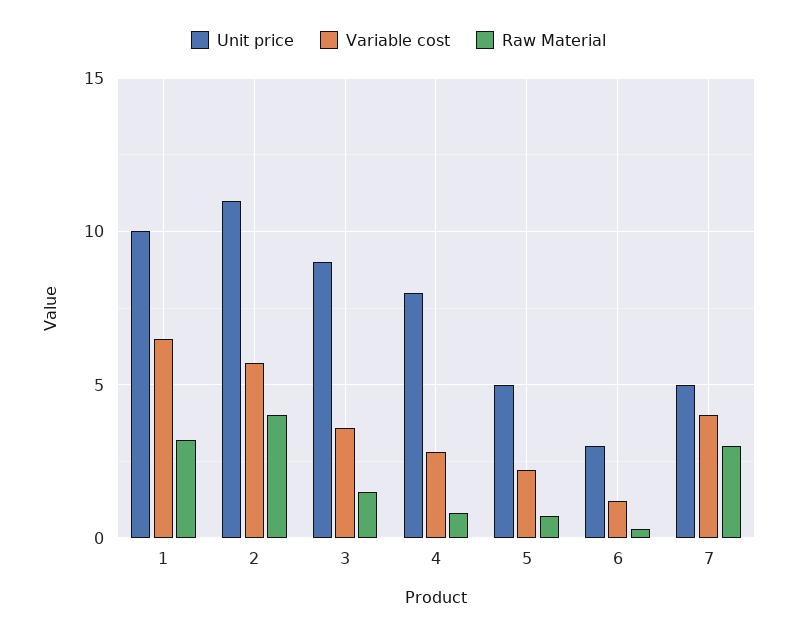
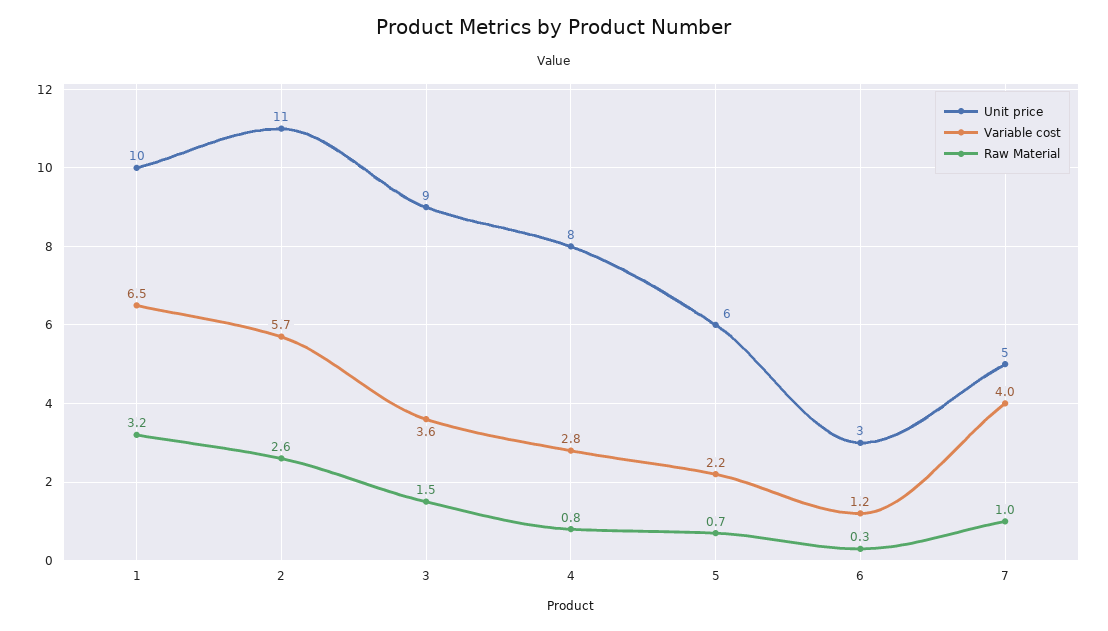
  {
    "Unit price": {
      "1": 10,
      "2": 11,
      "3": 9,
      "4": 8,
-     "5": 5,
+     "5": 6,
      "6": 3,
      "7": 5
    },
    "Variable cost": {
      "1": 6.5,
      "2": 5.7,
      "3": 3.6,
      "4": 2.8,
      "5": 2.2,
      "6": 1.2,
      "7": 4
    },
    "Raw Material": {
      "1": 3.2,
-     "2": 4,
+     "2": 2.6,
      "3": 1.5,
      "4": 0.8,
      "5": 0.7,
      "6": 0.3,
-     "7": 3
+     "7": 1
    }
  }

